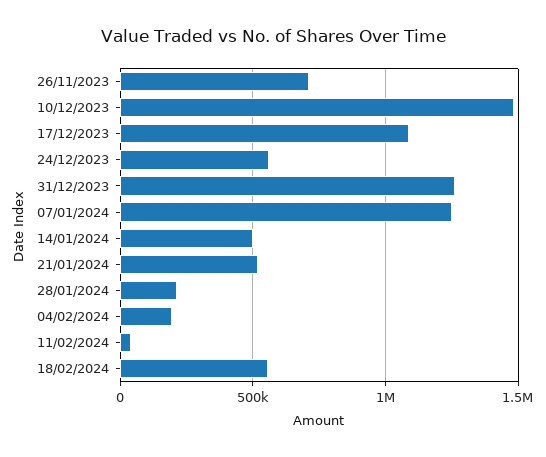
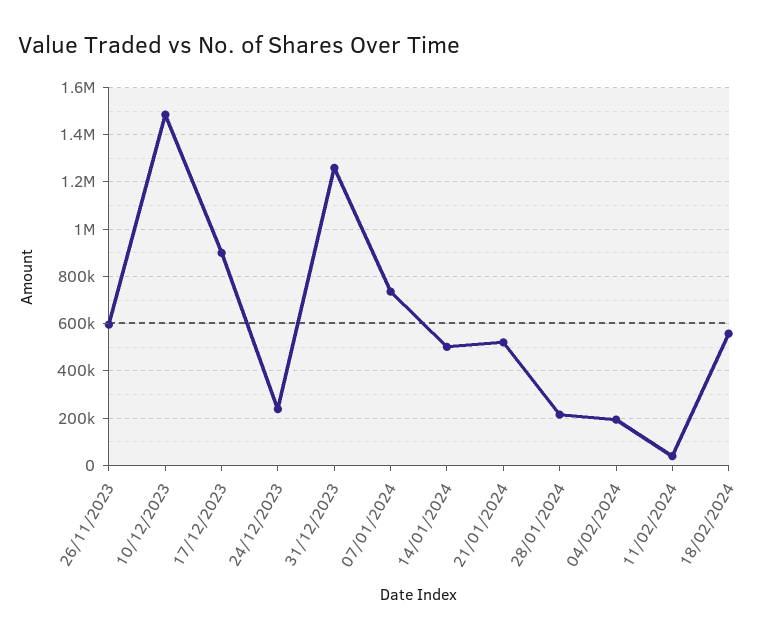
  {
-   "26/11/2023": 700000,
+   "26/11/2023": 600000,
    "10/12/2023": 1500000,
-   "17/12/2023": 1100000,
+   "17/12/2023": 900000,
-   "24/12/2023": 550000,
+   "24/12/2023": 250000,
    "31/12/2023": 1250000,
-   "07/01/2024": 1250000,
+   "07/01/2024": 750000,
    "14/01/2024": 500000,
    "21/01/2024": 500000,
    "28/01/2024": 200000,
    "04/02/2024": 200000,
    "11/02/2024": 50000,
    "18/02/2024": 550000
  }

